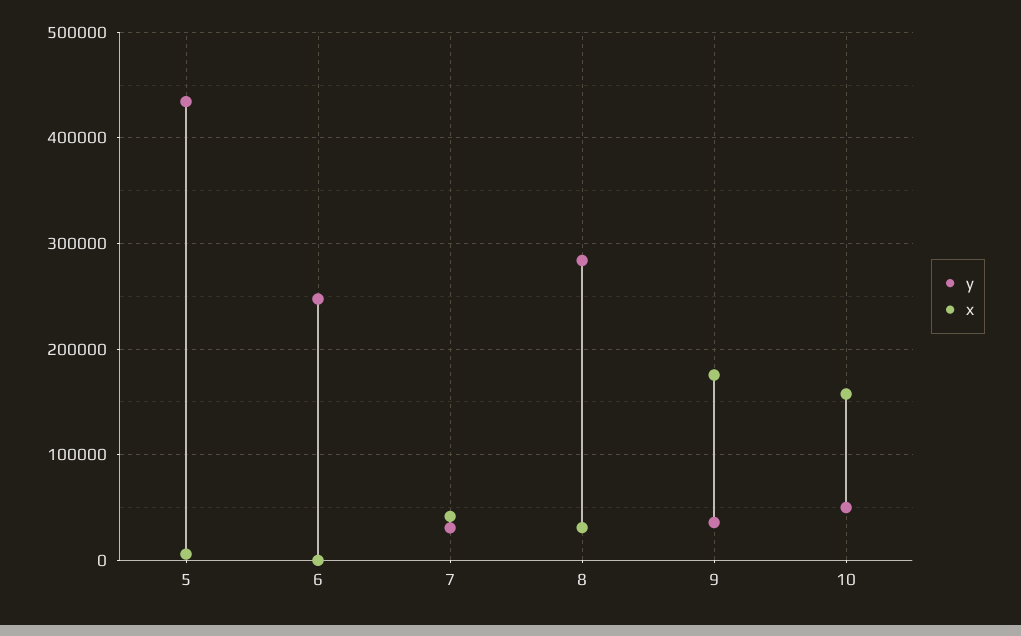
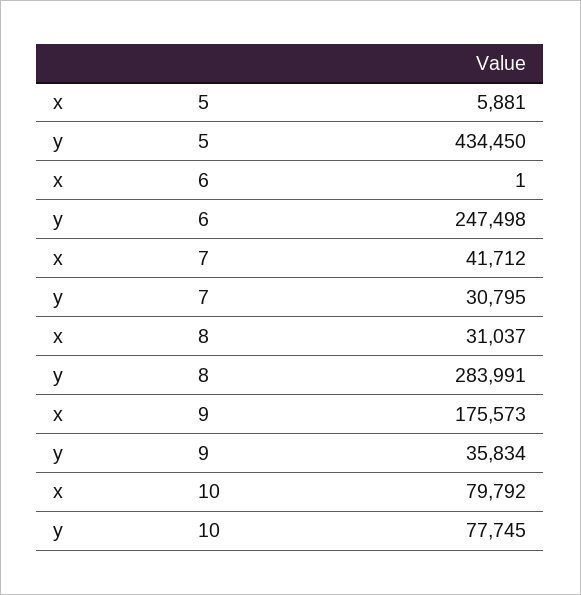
  {
    "y": {
      "5": 434450,
      "6": 247498,
      "7": 30795,
      "8": 283991,
      "9": 35834,
-     "10": 50000
+     "10": 77745
    },
    "x": {
      "5": 5881,
      "6": 1,
      "7": 41712,
      "8": 31037,
      "9": 175573,
-     "10": 160000
+     "10": 79792
    }
  }

